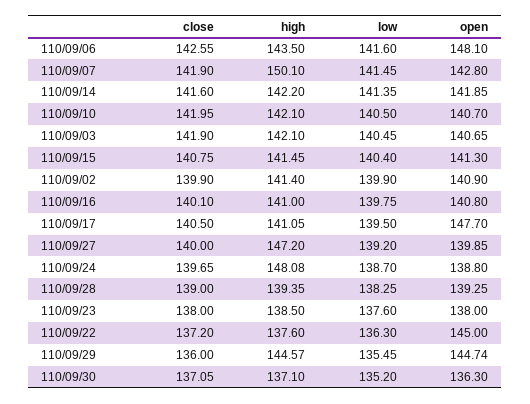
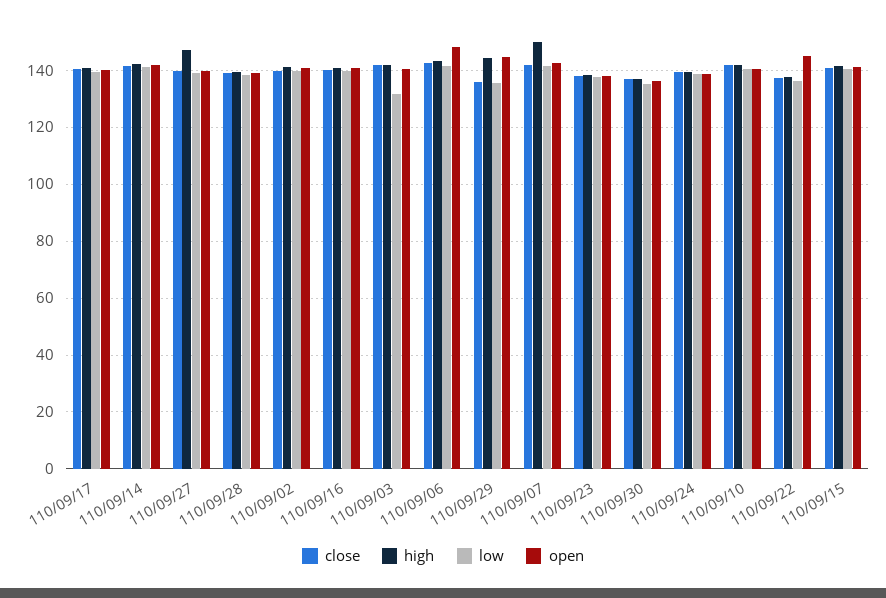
  {
    "close": {
      "110/09/06": 142.55,
      "110/09/07": 141.9,
      "110/09/14": 141.6,
      "110/09/10": 141.95,
      "110/09/03": 141.9,
      "110/09/15": 140.75,
      "110/09/02": 139.9,
      "110/09/16": 140.1,
      "110/09/17": 140.5,
      "110/09/27": 140,
      "110/09/24": 139.65,
      "110/09/28": 139,
      "110/09/23": 138,
      "110/09/22": 137.2,
      "110/09/29": 136,
      "110/09/30": 137.05
    },
    "high": {
      "110/09/06": 143.5,
      "110/09/07": 150.1,
      "110/09/14": 142.2,
      "110/09/10": 142.1,
      "110/09/03": 142.1,
      "110/09/15": 141.45,
      "110/09/02": 141.4,
      "110/09/16": 141,
      "110/09/17": 141.05,
      "110/09/27": 147.2,
-     "110/09/24": 148.08,
+     "110/09/24": 140,
      "110/09/28": 139.35,
      "110/09/23": 138.5,
      "110/09/22": 137.6,
      "110/09/29": 144.57,
      "110/09/30": 137.1
    },
    "low": {
      "110/09/06": 141.6,
      "110/09/07": 141.45,
      "110/09/14": 141.35,
      "110/09/10": 140.5,
-     "110/09/03": 140.45,
+     "110/09/03": 132.5,
      "110/09/15": 140.4,
      "110/09/02": 139.9,
      "110/09/16": 139.75,
      "110/09/17": 139.5,
      "110/09/27": 139.2,
      "110/09/24": 138.7,
      "110/09/28": 138.25,
      "110/09/23": 137.6,
      "110/09/22": 136.3,
      "110/09/29": 135.45,
      "110/09/30": 135.2
    },
    "open": {
      "110/09/06": 148.1,
      "110/09/07": 142.8,
      "110/09/14": 141.85,
      "110/09/10": 140.7,
      "110/09/03": 140.65,
      "110/09/15": 141.3,
      "110/09/02": 140.9,
      "110/09/16": 140.8,
-     "110/09/17": 147.7,
+     "110/09/17": 140,
      "110/09/27": 139.85,
      "110/09/24": 138.8,
      "110/09/28": 139.25,
      "110/09/23": 138,
      "110/09/22": 145,
      "110/09/29": 144.74,
      "110/09/30": 136.3
    }
  }

